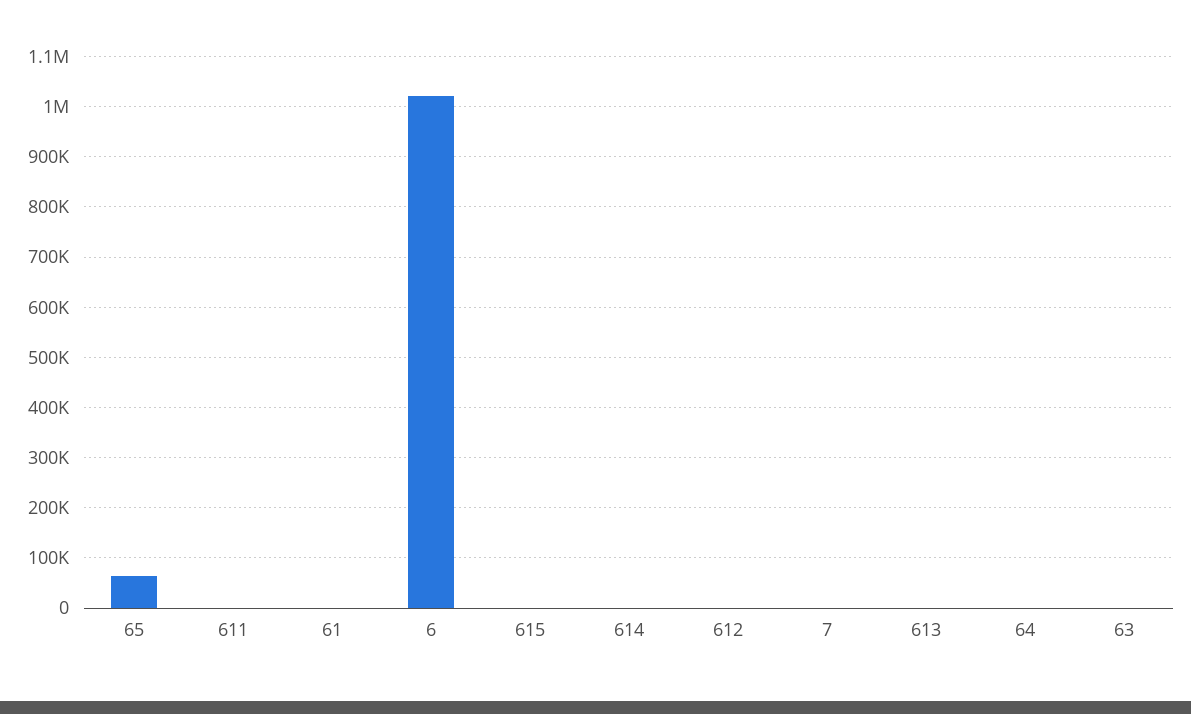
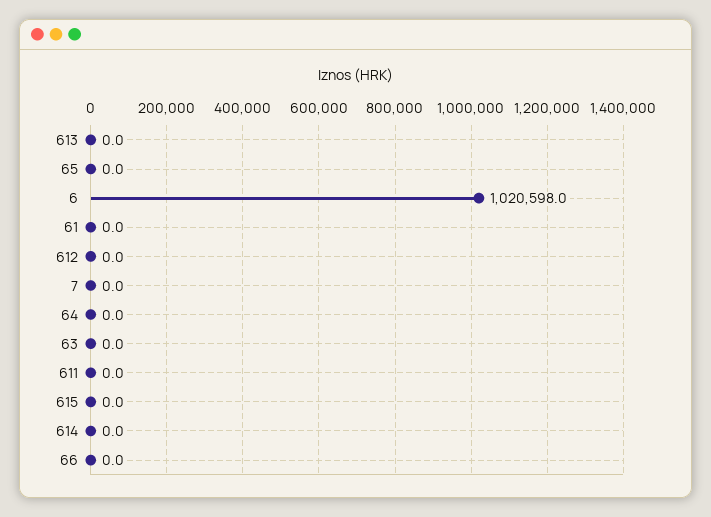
  {
-   "65": 60000,
+   "65": 0,
    "611": 0,
    "61": 0,
    "6": 1020598,
    "615": 0,
    "614": 0,
    "612": 0,
    "7": 0,
    "613": 0,
    "64": 0,
-   "63": 0
+   "63": 0,
+   "66": 0
  }

